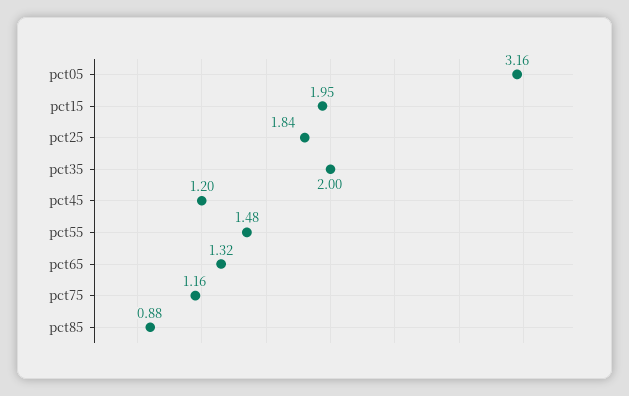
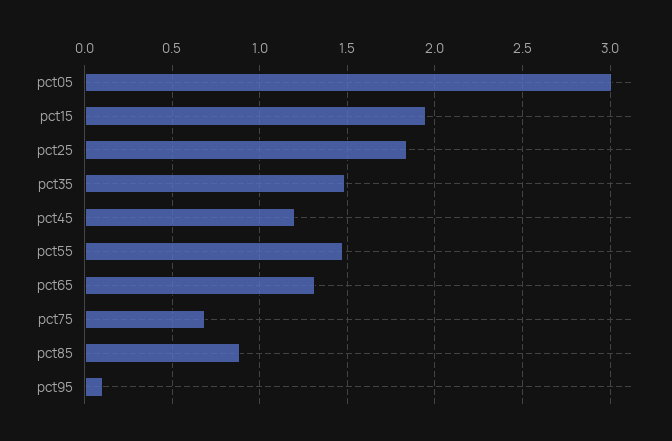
  {
-   "pct05": 3.16,
+   "pct05": 3,
    "pct15": 1.95,
    "pct25": 1.84,
-   "pct35": 2,
+   "pct35": 1.5,
    "pct45": 1.2,
    "pct55": 1.48,
    "pct65": 1.32,
-   "pct75": 1.16,
+   "pct75": 0.7,
-   "pct85": 0.88
+   "pct85": 0.88,
+   "pct95": 0.1
  }

